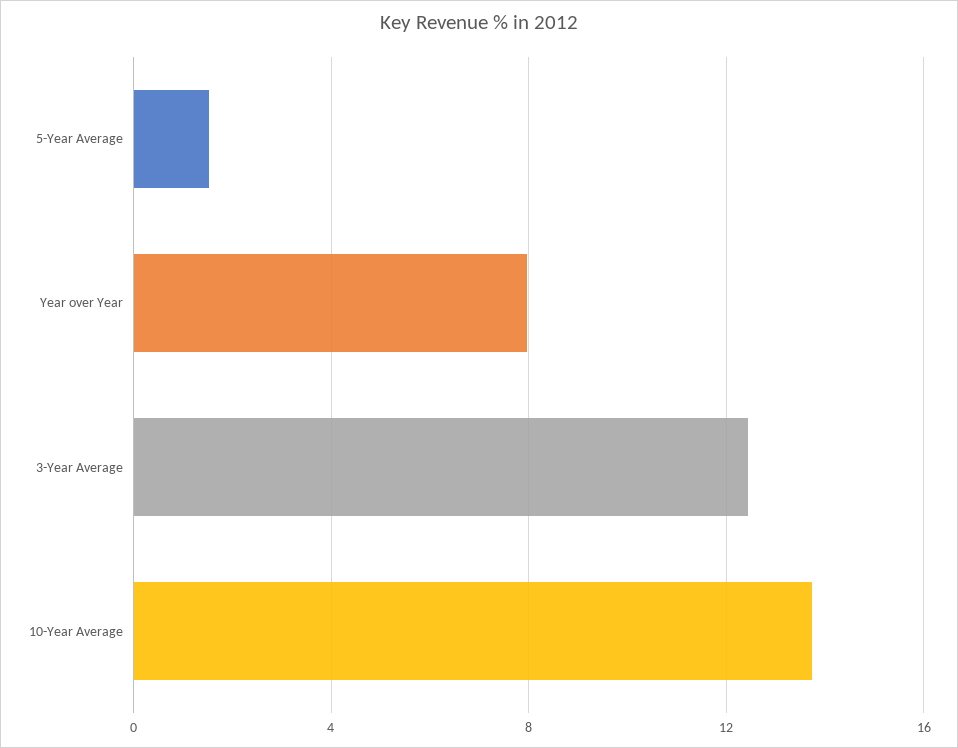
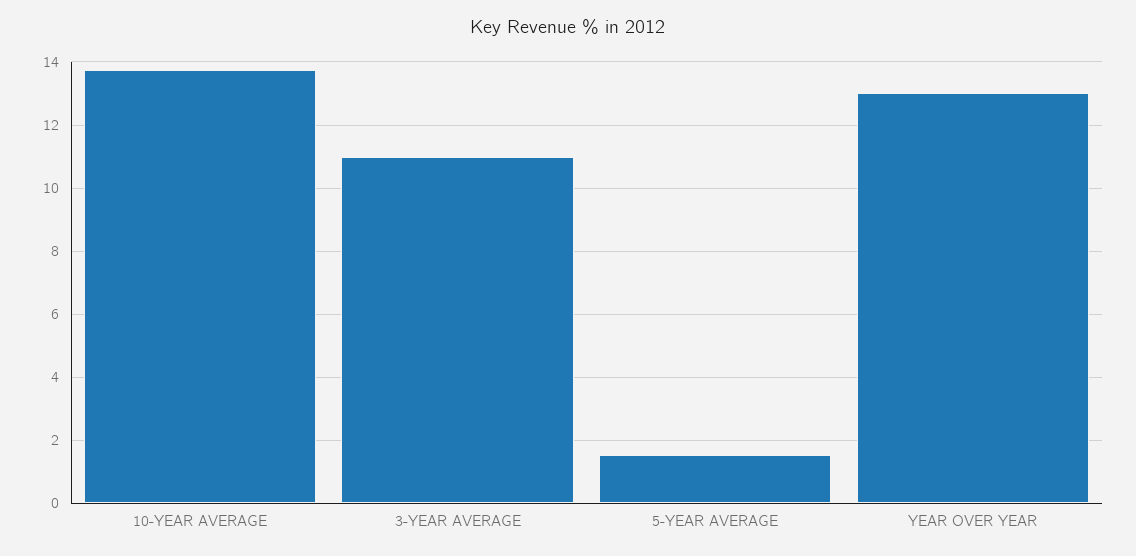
  {
    "5-Year Average": 1.6,
-   "Year over Year": 8,
+   "Year over Year": 13,
-   "3-Year Average": 12.5,
+   "3-Year Average": 11,
    "10-Year Average": 13.8
  }

